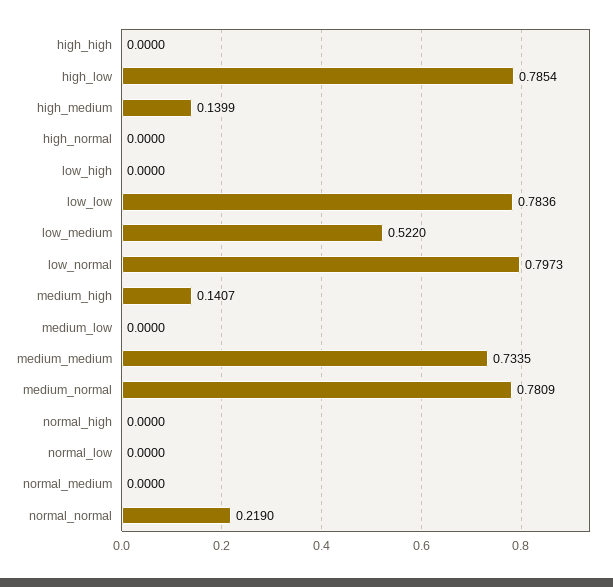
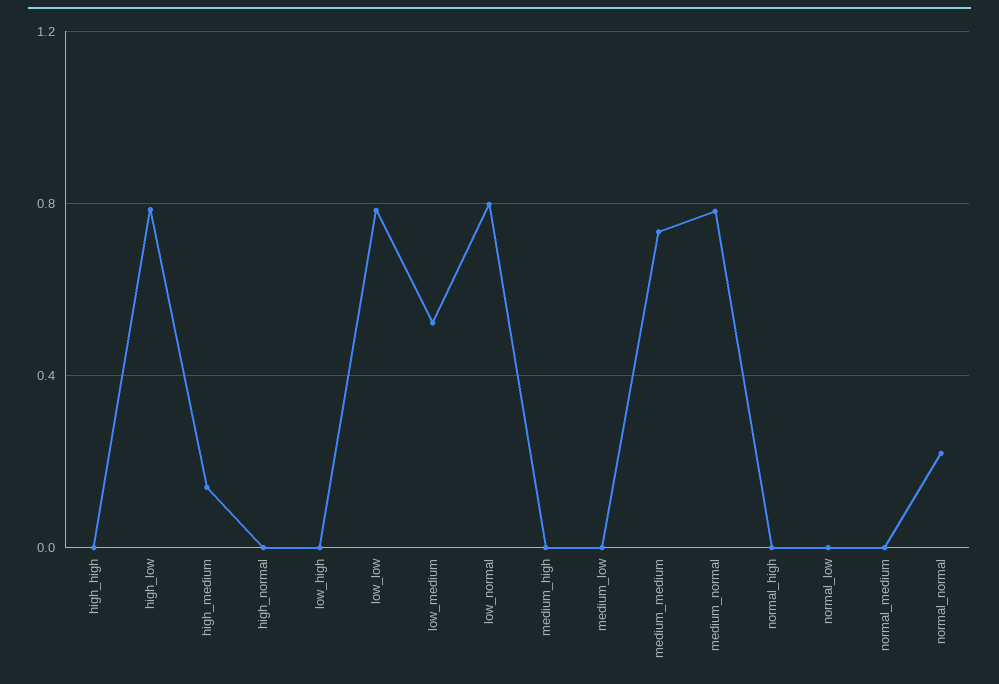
  {
    "high_high": 0,
    "high_low": 0.7854,
    "high_medium": 0.1399,
    "high_normal": 0,
    "low_high": 0,
    "low_low": 0.7836,
    "low_medium": 0.522,
    "low_normal": 0.7973,
-   "medium_high": 0.1407,
+   "medium_high": 0,
    "medium_low": 0,
    "medium_medium": 0.7335,
    "medium_normal": 0.7809,
    "normal_high": 0,
    "normal_low": 0,
    "normal_medium": 0,
    "normal_normal": 0.219
  }

